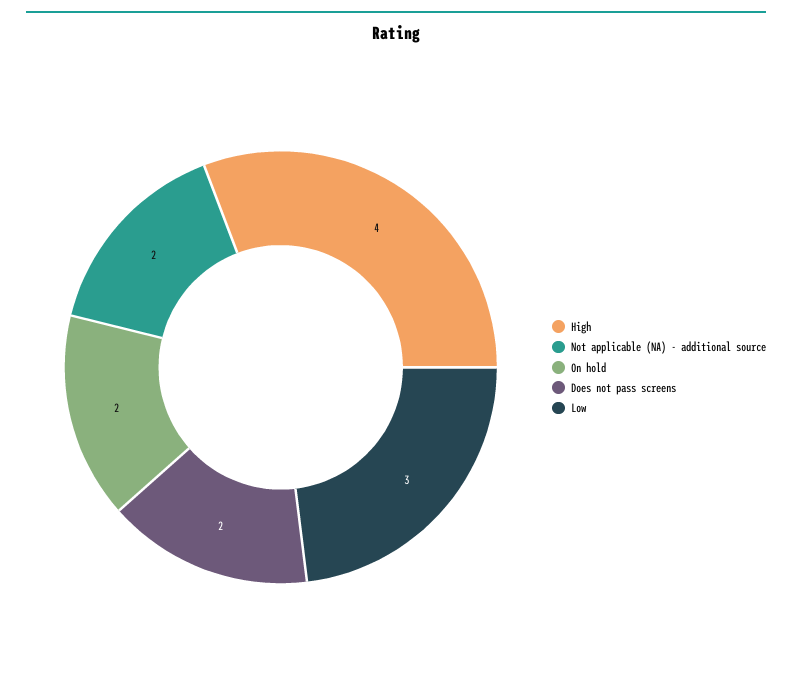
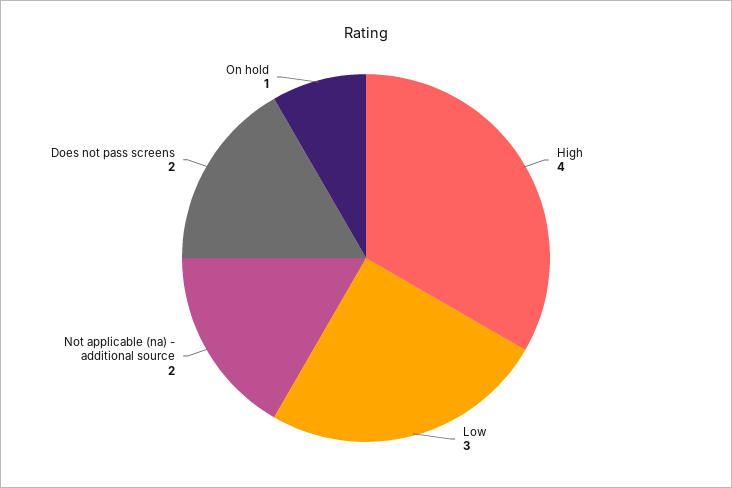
  {
    "High": 4,
    "Not applicable (NA) - additional source": 2,
-   "On hold": 2,
+   "On hold": 1,
    "Does not pass screens": 2,
    "Low": 3
  }

